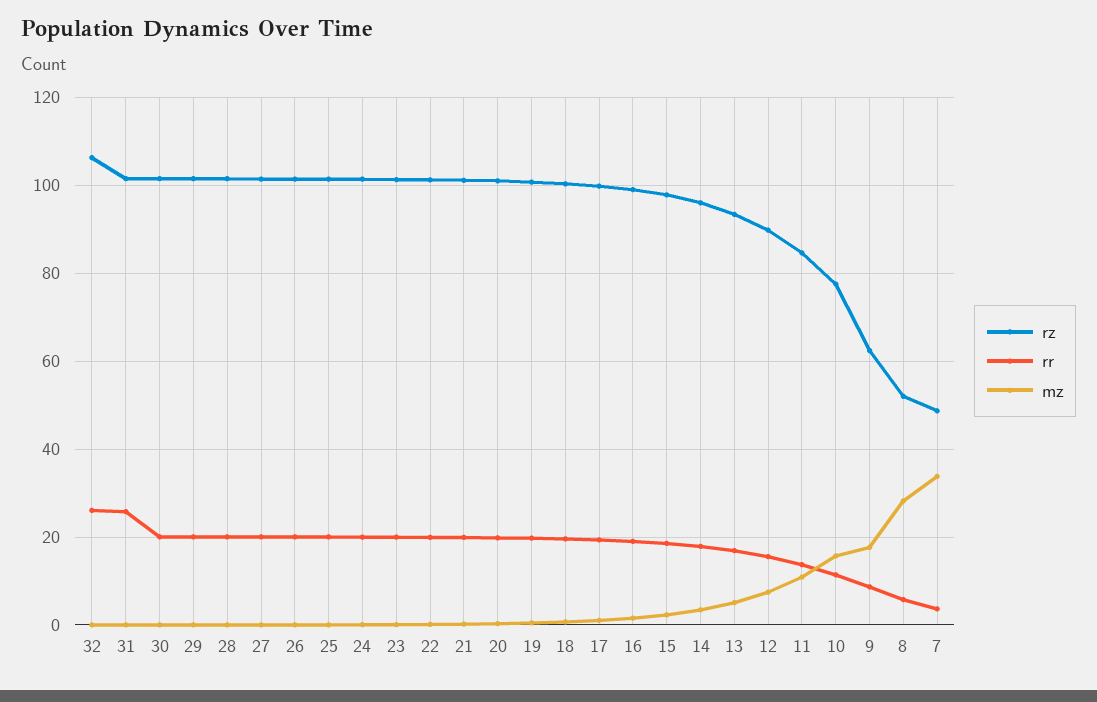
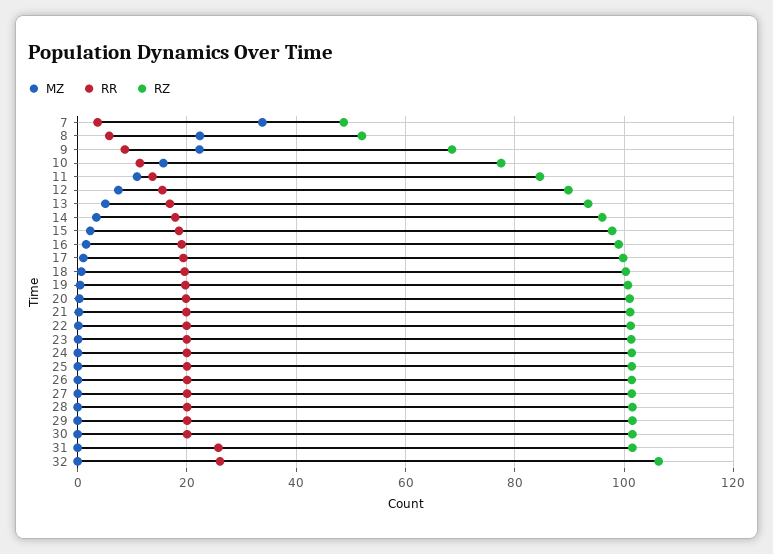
  {
    "rz": {
      "32": 106,
      "31": 102,
      "30": 102,
      "29": 102,
      "28": 102,
      "27": 102,
      "26": 102,
      "25": 102,
      "24": 102,
      "23": 102,
      "22": 102,
      "21": 102,
      "20": 102,
      "19": 100,
      "18": 100,
      "17": 100,
      "16": 100,
      "15": 98,
      "14": 96,
      "13": 94,
      "12": 90,
      "11": 84,
      "10": 78,
-     "9": 62,
+     "9": 68,
      "8": 52,
      "7": 48
    },
    "rr": {
      "32": 26,
      "31": 26,
      "30": 20,
      "29": 20,
      "28": 20,
      "27": 20,
      "26": 20,
      "25": 20,
      "24": 20,
      "23": 20,
      "22": 20,
      "21": 20,
      "20": 20,
      "19": 20,
      "18": 20,
      "17": 20,
      "16": 20,
      "15": 18,
      "14": 18,
      "13": 16,
      "12": 16,
      "11": 14,
      "10": 12,
      "9": 8,
      "8": 6,
      "7": 4
    },
    "mz": {
      "32": 0,
      "31": 0,
      "30": 0,
      "29": 0,
      "28": 0,
      "27": 0,
      "26": 0,
      "25": 0,
      "24": 0,
      "23": 0,
      "22": 0,
      "21": 0,
      "20": 0,
      "19": 0,
      "18": 0,
      "17": 2,
      "16": 2,
      "15": 2,
      "14": 4,
      "13": 6,
      "12": 8,
      "11": 10,
      "10": 16,
-     "9": 18,
+     "9": 22,
-     "8": 28,
+     "8": 22,
      "7": 34
    }
  }

